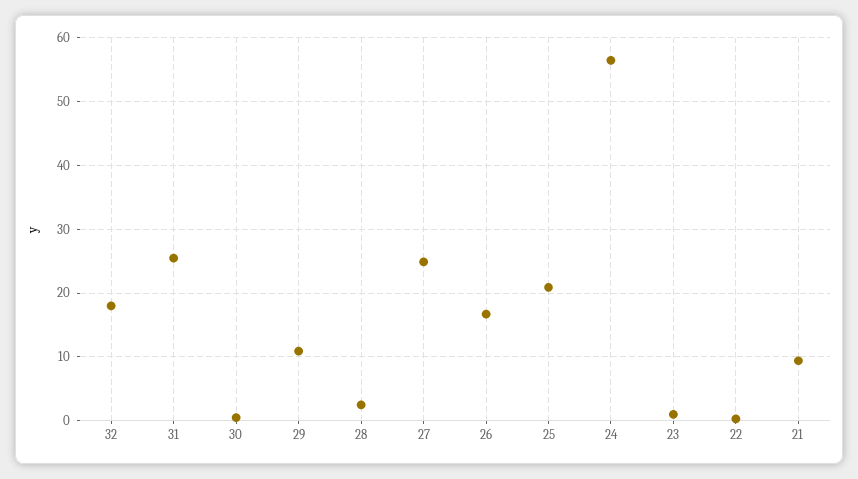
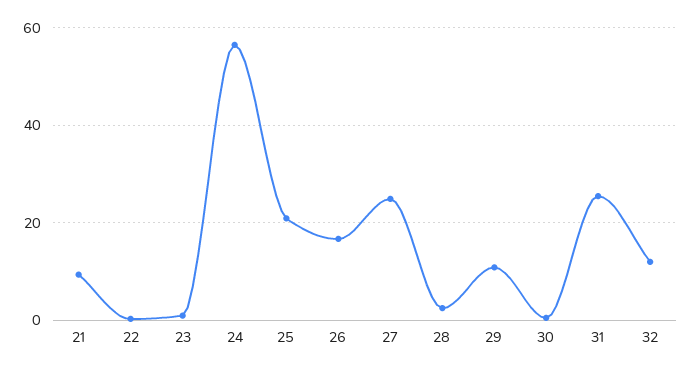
  {
-   "32": 18,
+   "32": 12,
    "31": 26,
    "30": 1,
    "29": 11,
    "28": 3,
    "27": 25,
    "26": 17,
    "25": 21,
    "24": 57,
    "23": 1,
    "22": 0,
    "21": 9
  }

